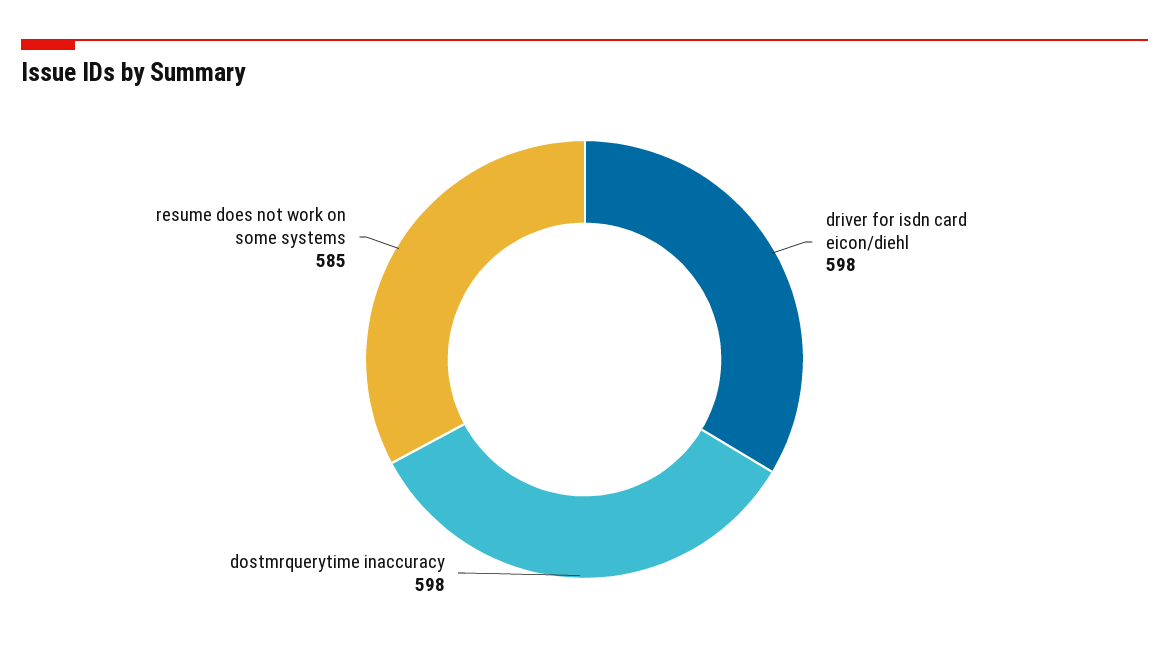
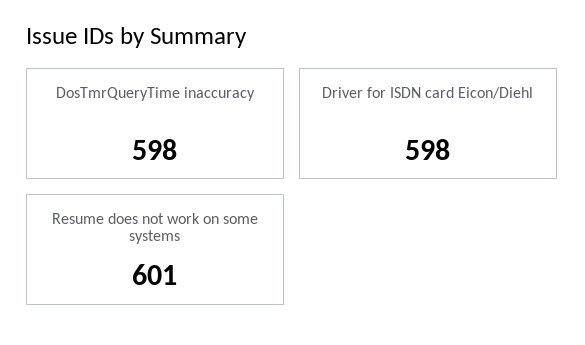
  {
    "driver for isdn card eicon/diehl": 598,
    "dostmrquerytime inaccuracy": 598,
-   "resume does not work on some systems": 585
+   "resume does not work on some systems": 601
  }

